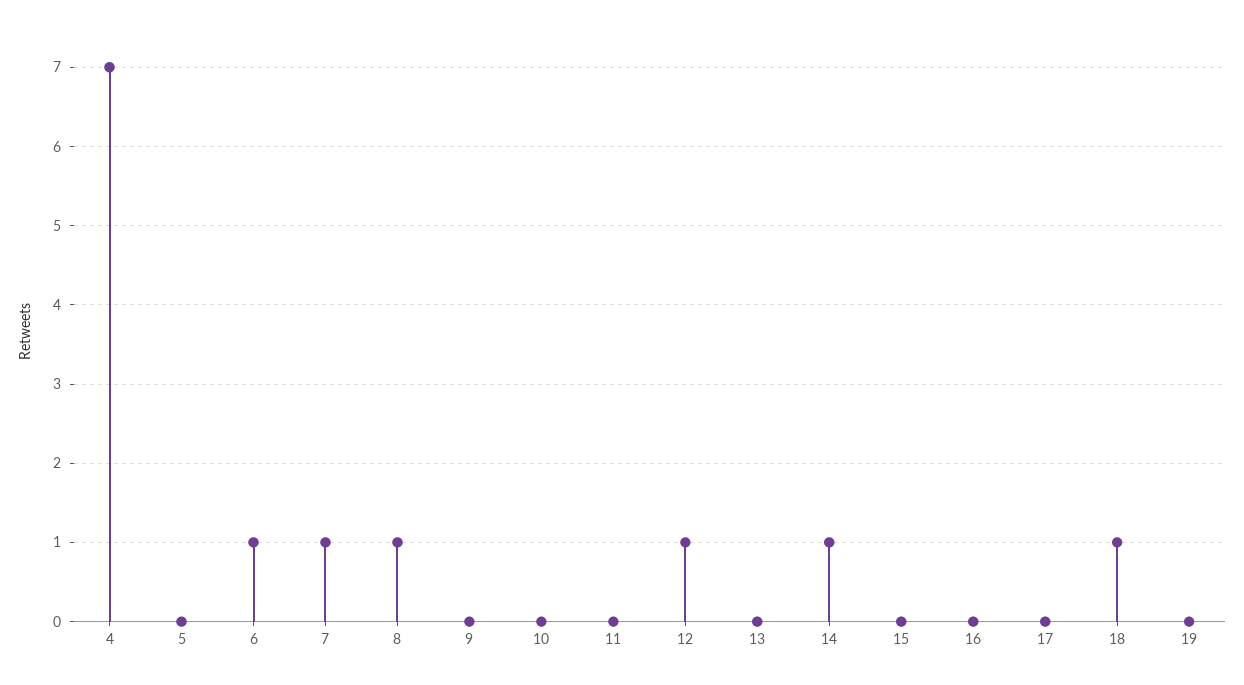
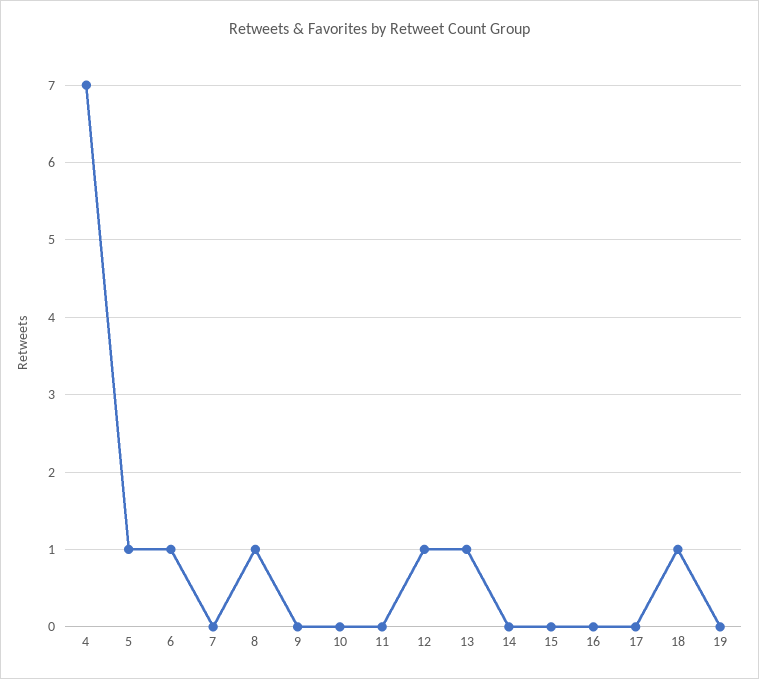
  {
    "4": 7,
-   "5": 0,
+   "5": 1,
    "6": 1,
-   "7": 1,
+   "7": 0,
    "8": 1,
    "9": 0,
    "10": 0,
    "11": 0,
    "12": 1,
-   "13": 0,
+   "13": 1,
-   "14": 1,
+   "14": 0,
    "15": 0,
    "16": 0,
    "17": 0,
    "18": 1,
    "19": 0
  }

